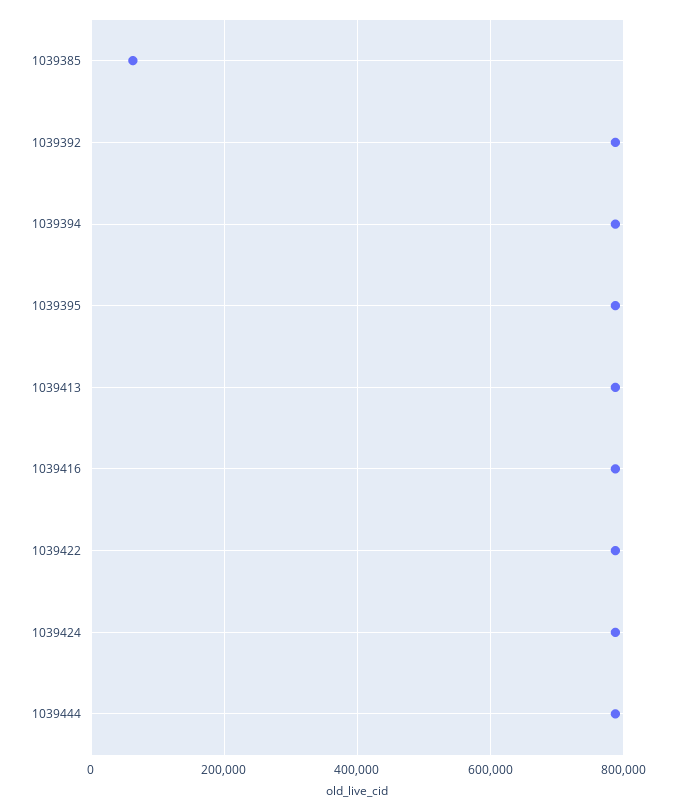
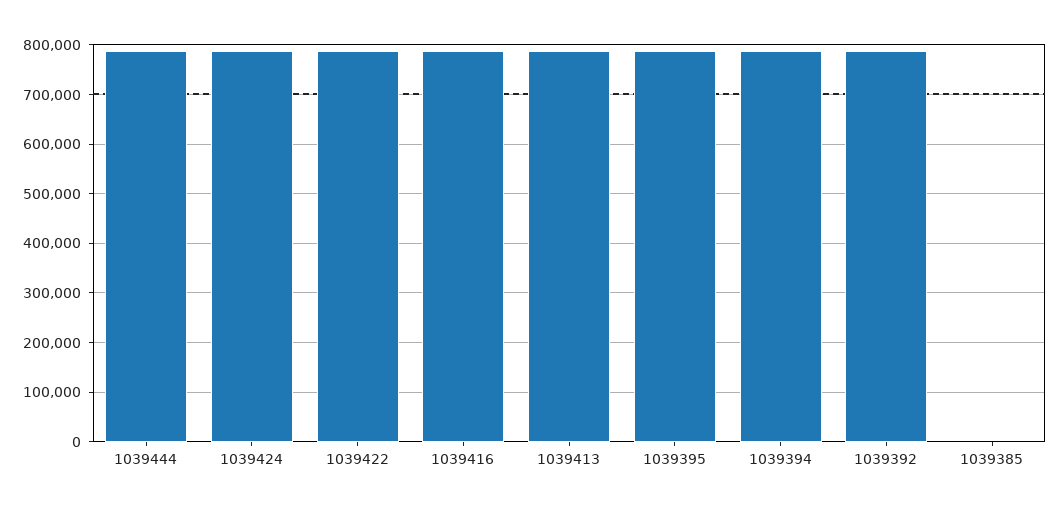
  {
-   "1039385": 60000,
+   "1039385": 0,
    "1039392": 780000,
    "1039394": 780000,
    "1039395": 780000,
    "1039413": 780000,
    "1039416": 780000,
    "1039422": 780000,
    "1039424": 780000,
    "1039444": 780000
  }

